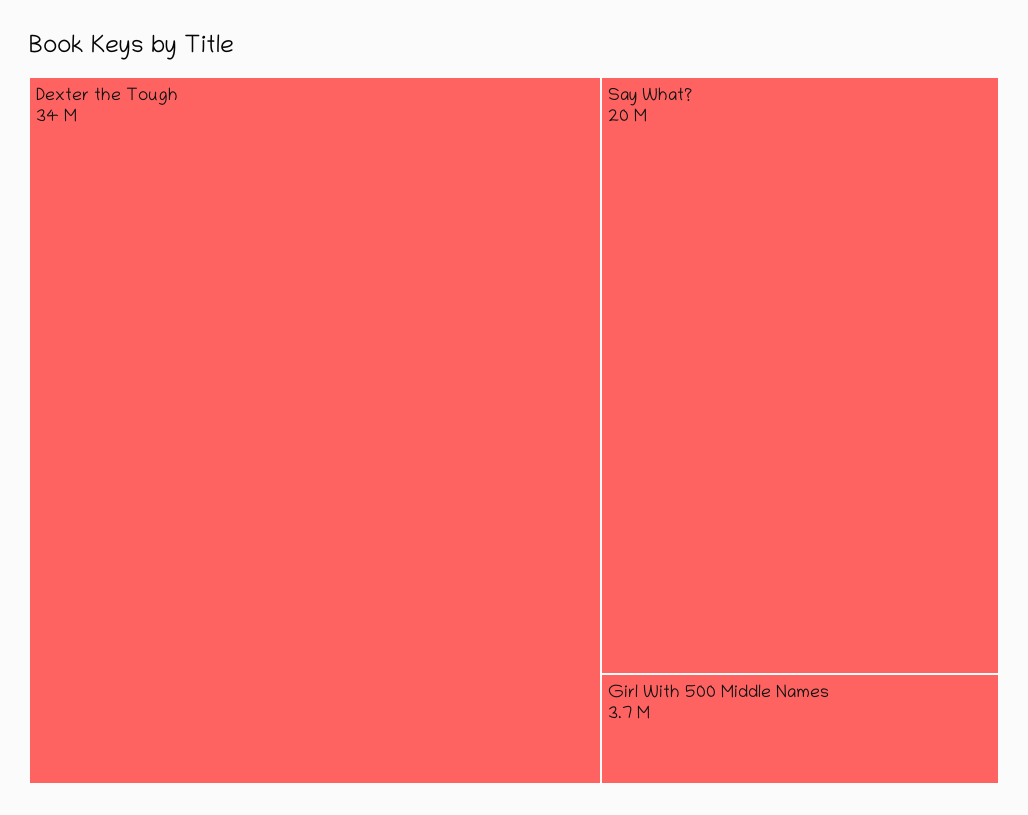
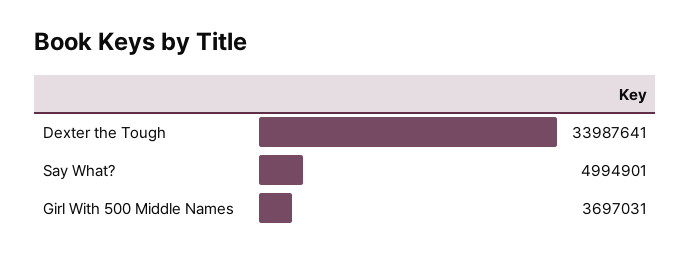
  {
    "Dexter the Tough": 33987641,
-   "Say What?": 20000000,
+   "Say What?": 4994901,
    "Girl With 500 Middle Names": 3697031
  }

